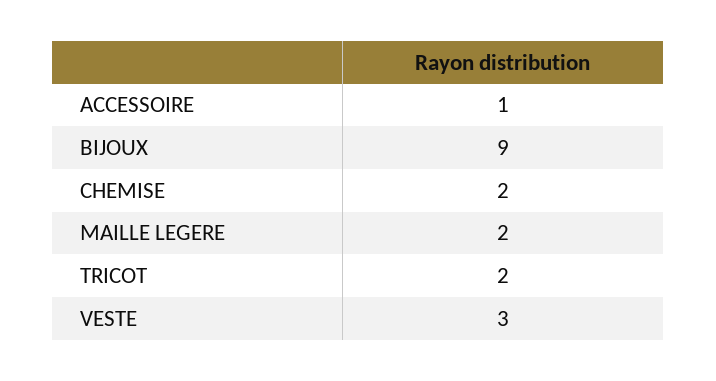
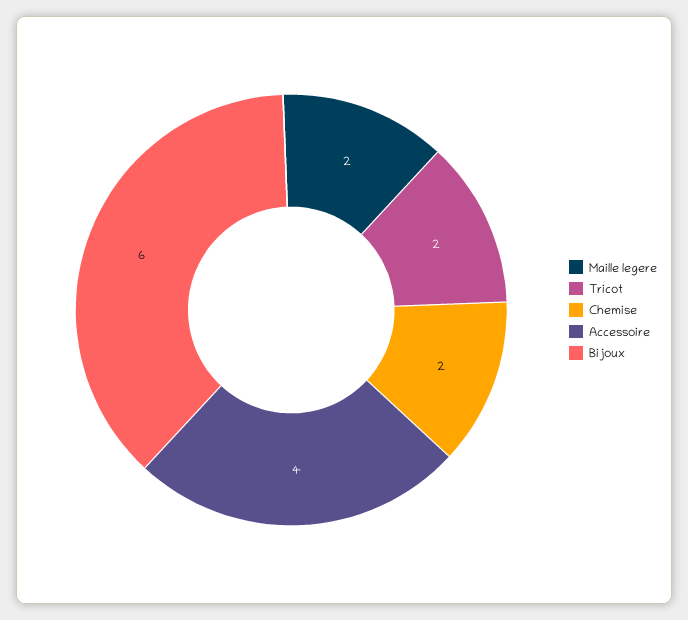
  {
-   "ACCESSOIRE": 1,
+   "ACCESSOIRE": 4,
-   "BIJOUX": 9,
+   "BIJOUX": 6,
    "CHEMISE": 2,
    "MAILLE LEGERE": 2,
-   "TRICOT": 2,
+   "TRICOT": 2
-   "VESTE": 3
  }

